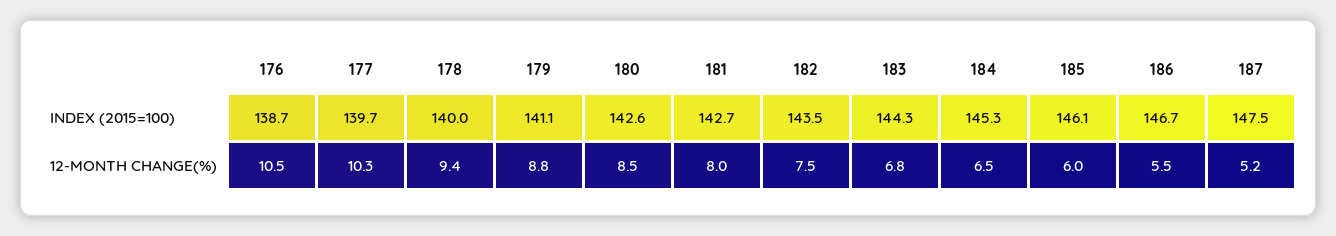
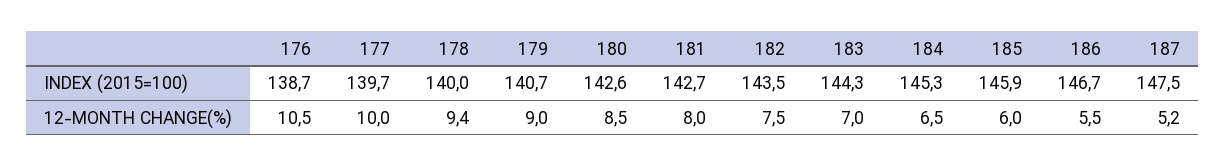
  {
    "176": {
      "INDEX (2015=100)": 138.7,
      "12-MONTH CHANGE(%)": 10.5
    },
    "177": {
      "INDEX (2015=100)": 139.7,
-     "12-MONTH CHANGE(%)": 10.3
+     "12-MONTH CHANGE(%)": 10
    },
    "178": {
      "INDEX (2015=100)": 140,
      "12-MONTH CHANGE(%)": 9.4
    },
    "179": {
-     "INDEX (2015=100)": 141.1,
+     "INDEX (2015=100)": 140.7,
-     "12-MONTH CHANGE(%)": 8.8
+     "12-MONTH CHANGE(%)": 9
    },
    "180": {
      "INDEX (2015=100)": 142.6,
      "12-MONTH CHANGE(%)": 8.5
    },
    "181": {
      "INDEX (2015=100)": 142.7,
      "12-MONTH CHANGE(%)": 8
    },
    "182": {
      "INDEX (2015=100)": 143.5,
      "12-MONTH CHANGE(%)": 7.5
    },
    "183": {
      "INDEX (2015=100)": 144.3,
-     "12-MONTH CHANGE(%)": 6.8
+     "12-MONTH CHANGE(%)": 7
    },
    "184": {
      "INDEX (2015=100)": 145.3,
      "12-MONTH CHANGE(%)": 6.5
    },
    "185": {
-     "INDEX (2015=100)": 146.1,
+     "INDEX (2015=100)": 145.9,
      "12-MONTH CHANGE(%)": 6
    },
    "186": {
      "INDEX (2015=100)": 146.7,
      "12-MONTH CHANGE(%)": 5.5
    },
    "187": {
      "INDEX (2015=100)": 147.5,
      "12-MONTH CHANGE(%)": 5.2
    }
  }

